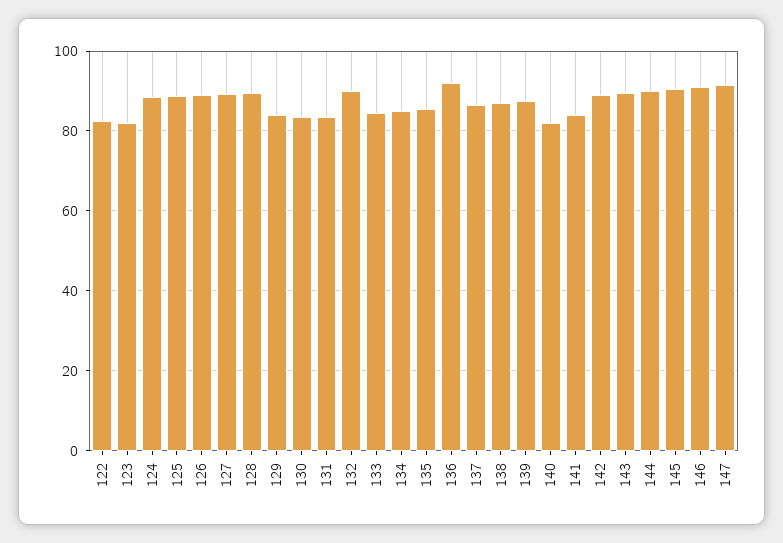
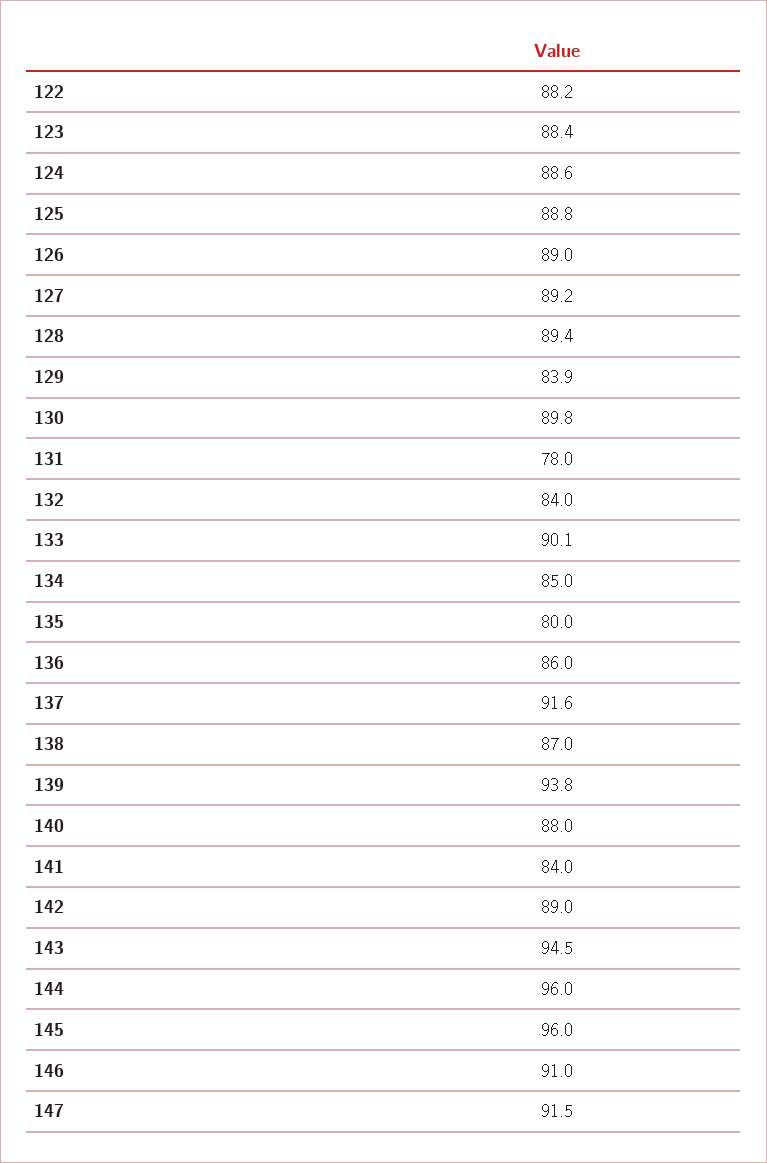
  {
-   "122": 82,
+   "122": 88.2,
-   "123": 82,
+   "123": 88.4,
    "124": 88.6,
    "125": 88.8,
    "126": 89,
    "127": 89.2,
    "128": 89.4,
    "129": 83.9,
-   "130": 84,
+   "130": 89.8,
-   "131": 84,
+   "131": 78,
-   "132": 90,
+   "132": 84,
-   "133": 84,
+   "133": 90.1,
    "134": 85,
-   "135": 86,
+   "135": 80,
-   "136": 92,
+   "136": 86,
-   "137": 86,
+   "137": 91.6,
    "138": 87,
-   "139": 88,
+   "139": 93.8,
-   "140": 82,
+   "140": 88,
    "141": 84,
    "142": 89,
-   "143": 90,
+   "143": 94.5,
-   "144": 90,
+   "144": 96,
-   "145": 90,
+   "145": 96,
    "146": 91,
    "147": 91.5
  }

